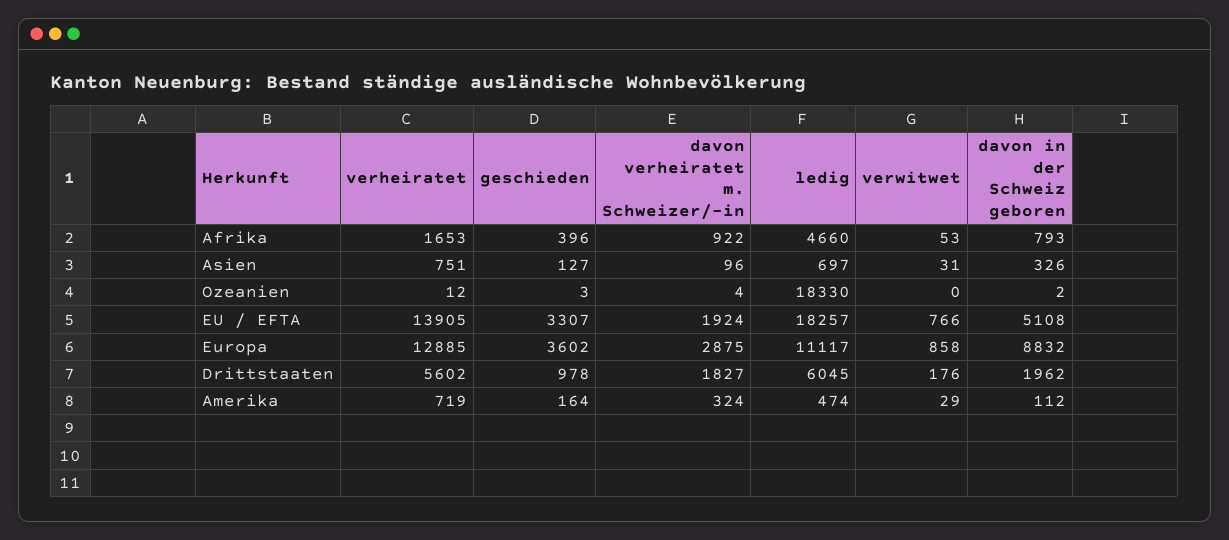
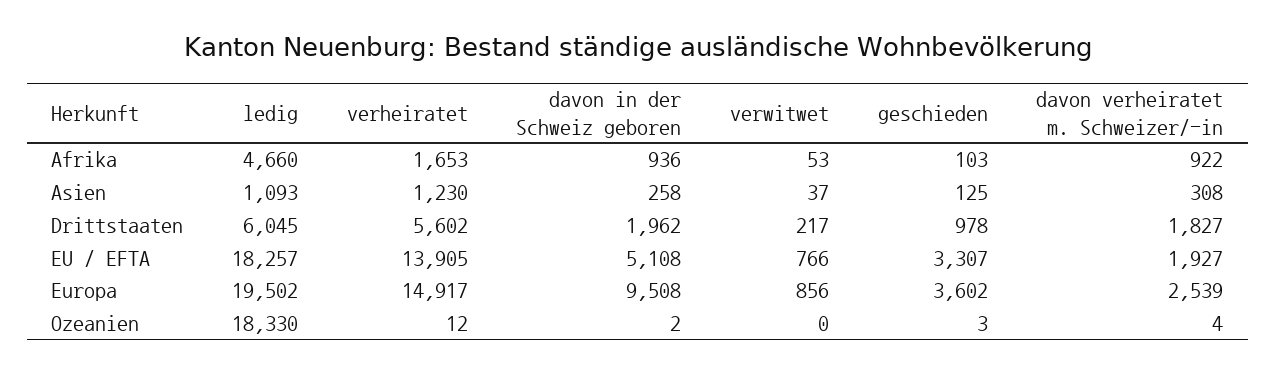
  {
    "verheiratet": {
      "Afrika": 1653,
-     "Asien": 751,
+     "Asien": 1230,
      "Ozeanien": 12,
      "EU / EFTA": 13905,
-     "Europa": 12885,
+     "Europa": 14917,
-     "Drittstaaten": 5602,
+     "Drittstaaten": 5602
-     "Amerika": 719
    },
    "geschieden": {
-     "Afrika": 396,
+     "Afrika": 103,
-     "Asien": 127,
+     "Asien": 125,
      "Ozeanien": 3,
      "EU / EFTA": 3307,
      "Europa": 3602,
-     "Drittstaaten": 978,
+     "Drittstaaten": 978
-     "Amerika": 164
    },
    "davon verheiratet m. Schweizer/-in": {
      "Afrika": 922,
-     "Asien": 96,
+     "Asien": 308,
      "Ozeanien": 4,
-     "EU / EFTA": 1924,
+     "EU / EFTA": 1927,
-     "Europa": 2875,
+     "Europa": 2539,
-     "Drittstaaten": 1827,
+     "Drittstaaten": 1827
-     "Amerika": 324
    },
    "ledig": {
      "Afrika": 4660,
-     "Asien": 697,
+     "Asien": 1093,
      "Ozeanien": 18330,
      "EU / EFTA": 18257,
-     "Europa": 11117,
+     "Europa": 19502,
-     "Drittstaaten": 6045,
+     "Drittstaaten": 6045
-     "Amerika": 474
    },
    "verwitwet": {
      "Afrika": 53,
-     "Asien": 31,
+     "Asien": 37,
      "Ozeanien": 0,
      "EU / EFTA": 766,
-     "Europa": 858,
+     "Europa": 856,
-     "Drittstaaten": 176,
+     "Drittstaaten": 217
-     "Amerika": 29
    },
    "davon in der Schweiz geboren": {
-     "Afrika": 793,
+     "Afrika": 936,
-     "Asien": 326,
+     "Asien": 258,
      "Ozeanien": 2,
      "EU / EFTA": 5108,
-     "Europa": 8832,
+     "Europa": 9508,
-     "Drittstaaten": 1962,
+     "Drittstaaten": 1962
-     "Amerika": 112
    }
  }

